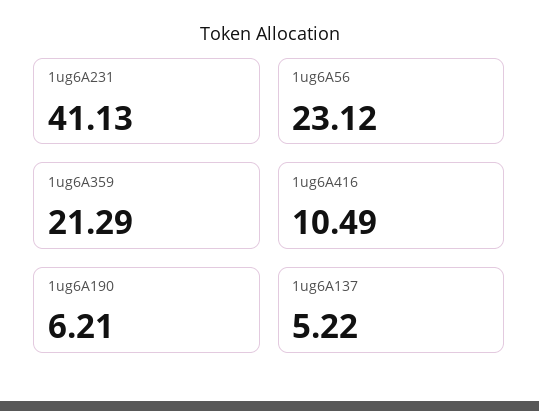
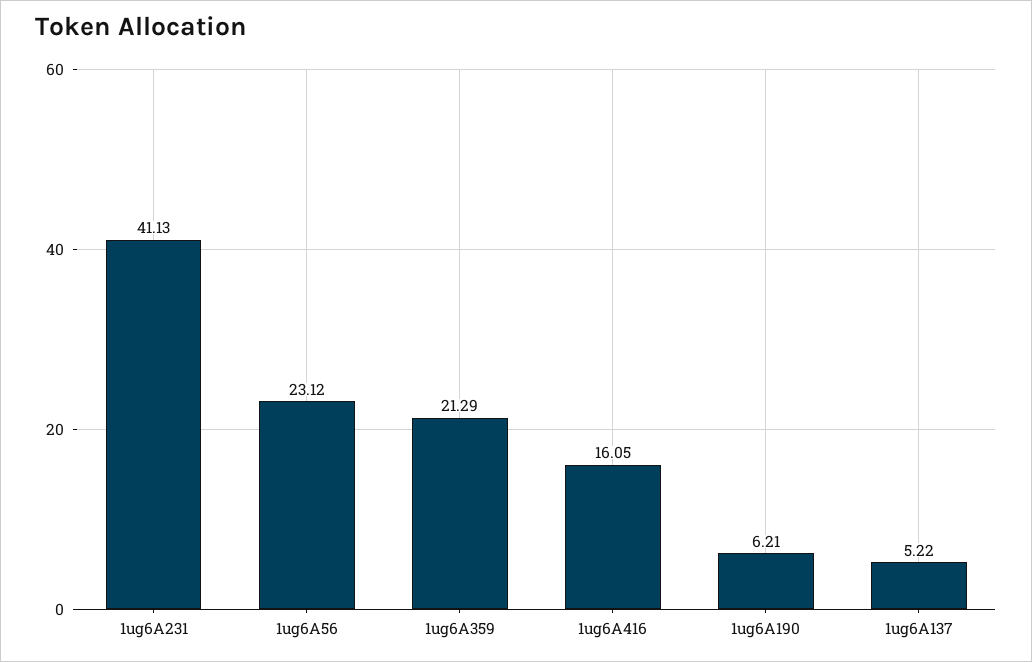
  {
    "1ug6A231": 41.13,
    "1ug6A56": 23.12,
    "1ug6A359": 21.29,
-   "1ug6A416": 10.49,
+   "1ug6A416": 16.05,
    "1ug6A190": 6.21,
    "1ug6A137": 5.22
  }

